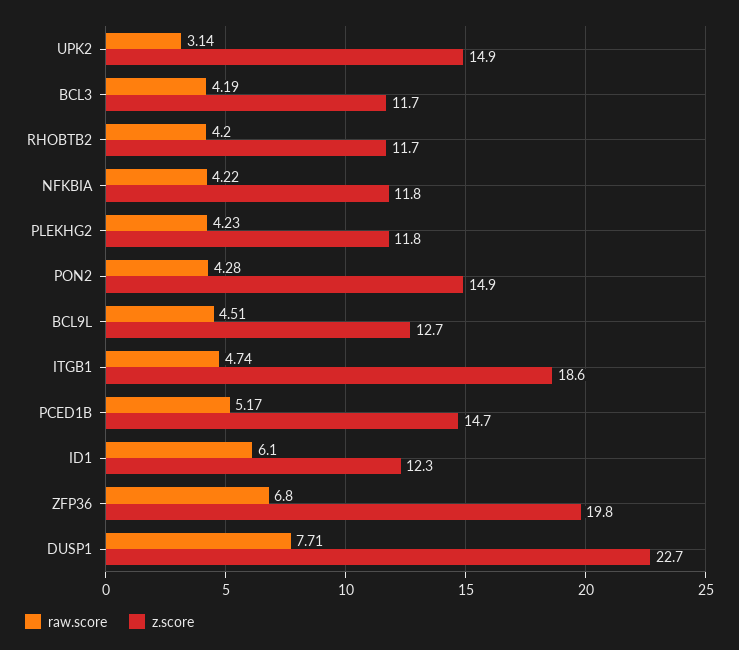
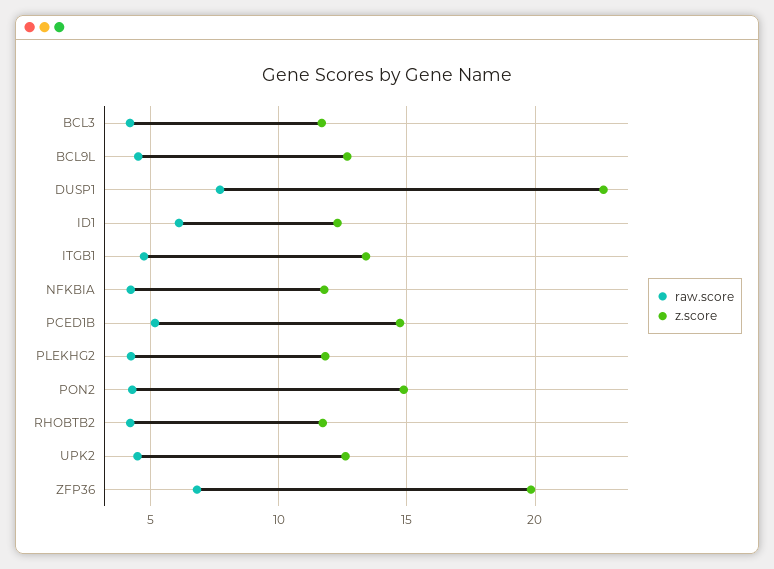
  {
    "raw.score": {
-     "UPK2": 3.14,
+     "UPK2": 4.5,
      "BCL3": 4.19,
      "RHOBTB2": 4.2,
      "NFKBIA": 4.22,
      "PLEKHG2": 4.23,
      "PON2": 4.28,
      "BCL9L": 4.51,
      "ITGB1": 4.74,
      "PCED1B": 5.17,
      "ID1": 6.1,
      "ZFP36": 6.8,
      "DUSP1": 7.71
    },
    "z.score": {
-     "UPK2": 14.9,
+     "UPK2": 12.5,
      "BCL3": 11.7,
      "RHOBTB2": 11.7,
      "NFKBIA": 11.8,
      "PLEKHG2": 11.8,
      "PON2": 14.9,
      "BCL9L": 12.7,
-     "ITGB1": 18.6,
+     "ITGB1": 13.5,
      "PCED1B": 14.7,
      "ID1": 12.3,
      "ZFP36": 19.8,
      "DUSP1": 22.7
    }
  }

